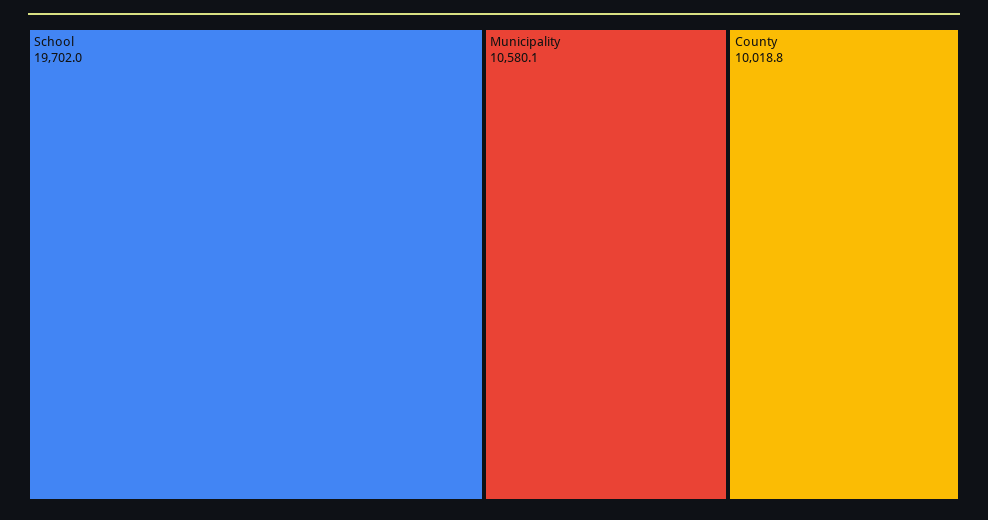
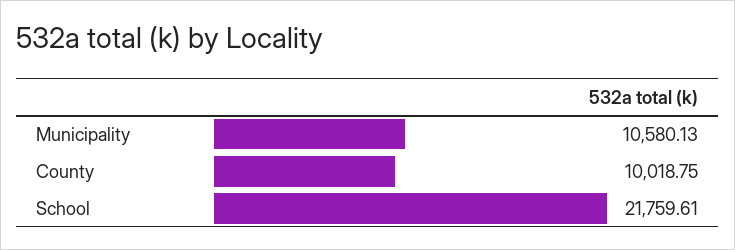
  {
-   "School": 19702,
+   "School": 21759.61,
    "Municipality": 10580.13,
    "County": 10018.75
  }

